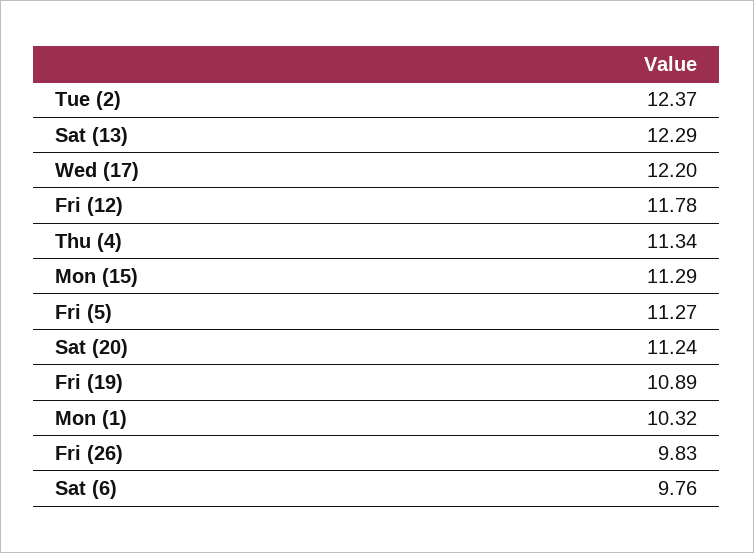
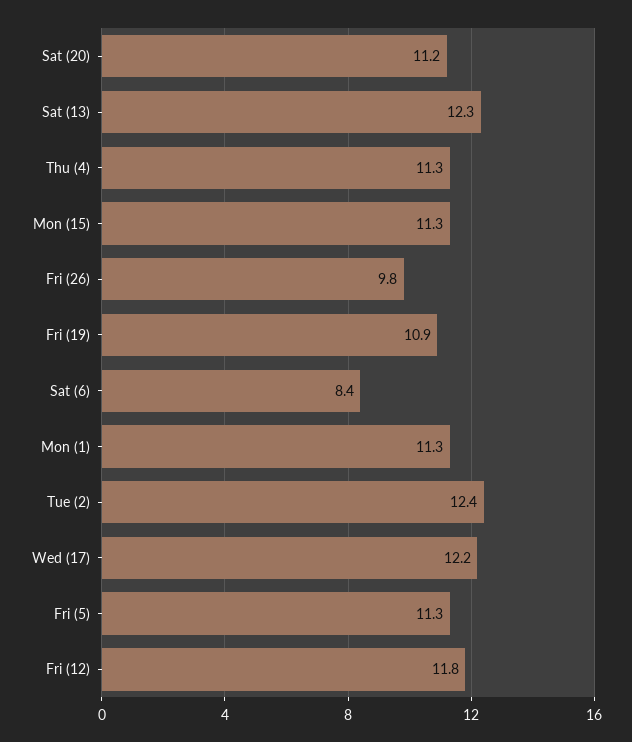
  {
    "Tue (2)": 12.37,
    "Sat (13)": 12.29,
    "Wed (17)": 12.2,
    "Fri (12)": 11.78,
    "Thu (4)": 11.34,
    "Mon (15)": 11.29,
    "Fri (5)": 11.27,
    "Sat (20)": 11.24,
    "Fri (19)": 10.89,
-   "Mon (1)": 10.32,
+   "Mon (1)": 11.3,
    "Fri (26)": 9.83,
-   "Sat (6)": 9.76
+   "Sat (6)": 8.4
  }

